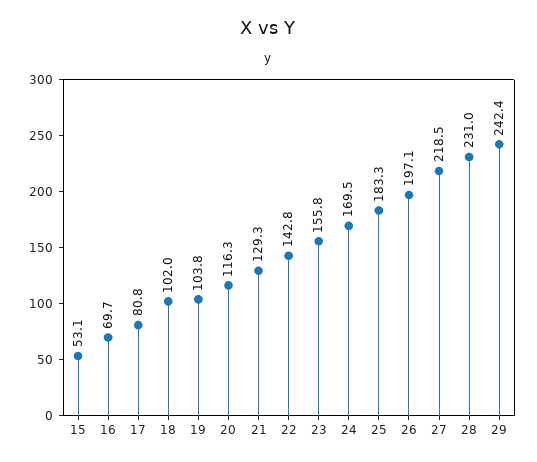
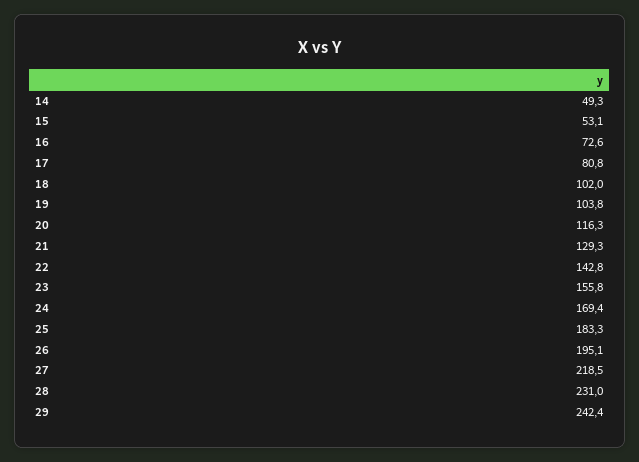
  {
    "15": 53.1,
-   "16": 69.7,
+   "16": 72.6,
    "17": 80.8,
    "18": 102,
    "19": 103.8,
    "20": 116.3,
    "21": 129.3,
    "22": 142.8,
    "23": 155.8,
-   "24": 169.5,
+   "24": 169.4,
    "25": 183.3,
-   "26": 197.1,
+   "26": 195.1,
    "27": 218.5,
    "28": 231,
-   "29": 242.4
+   "29": 242.4,
+   "14": 49.3
  }

